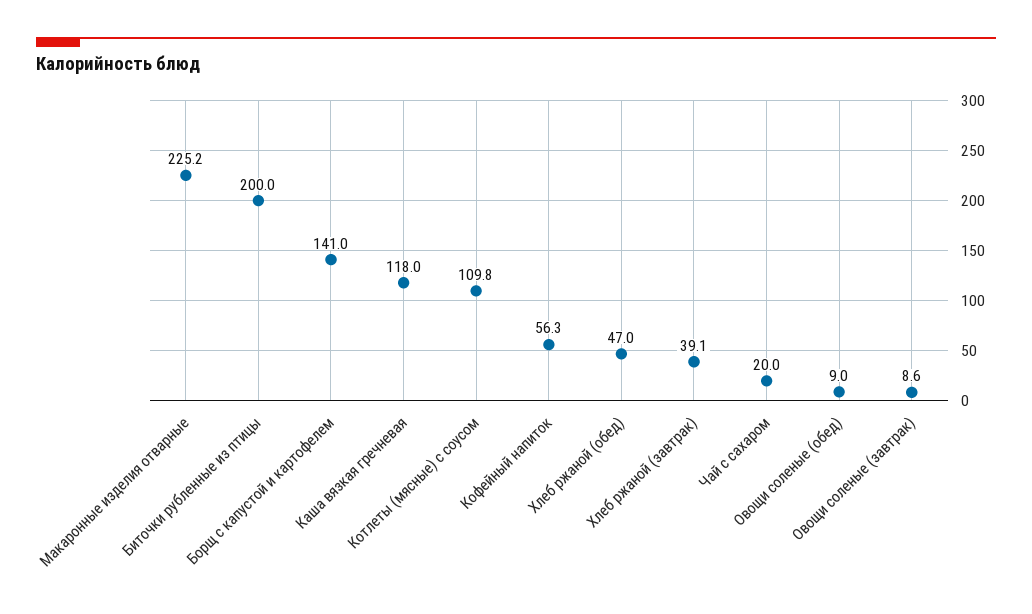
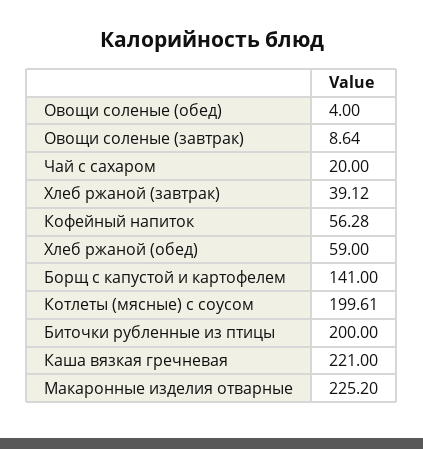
  {
    "Макаронные изделия отварные": 225.2,
    "Биточки рубленные из птицы": 200,
    "Борщ с капустой и картофелем": 141,
-   "Каша вязкая гречневая": 118,
+   "Каша вязкая гречневая": 221,
-   "Котлеты (мясные) с соусом": 109.8,
+   "Котлеты (мясные) с соусом": 199.61,
    "Кофейный напиток": 56.28,
-   "Хлеб ржаной (обед)": 47,
+   "Хлеб ржаной (обед)": 59,
    "Хлеб ржаной (завтрак)": 39.12,
    "Чай с сахаром": 20,
-   "Овощи соленые (обед)": 9,
+   "Овощи соленые (обед)": 4,
    "Овощи соленые (завтрак)": 8.64
  }

